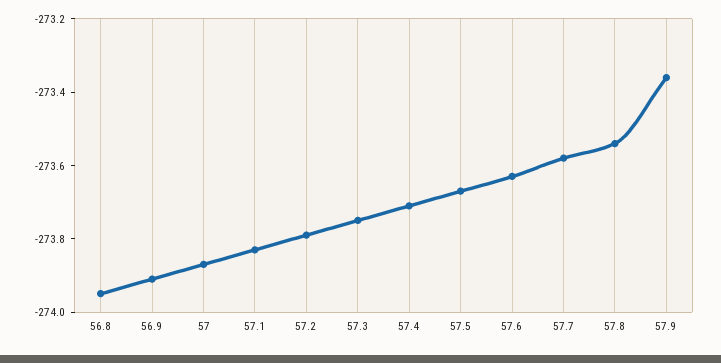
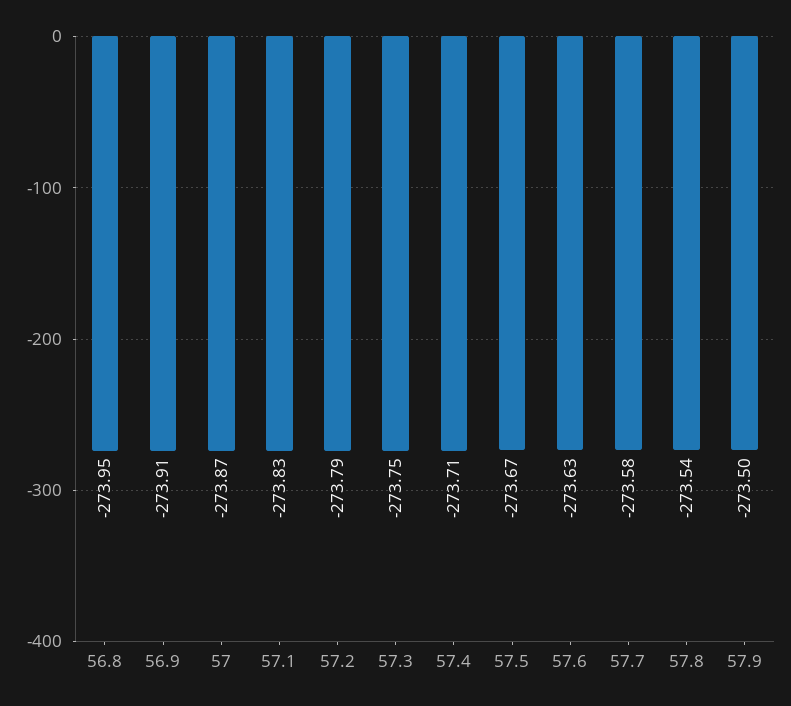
  {
    "56.8": -273.95,
    "56.9": -273.91,
    "57": -273.87,
    "57.1": -273.83,
    "57.2": -273.79,
    "57.3": -273.75,
    "57.4": -273.71,
    "57.5": -273.67,
    "57.6": -273.63,
    "57.7": -273.58,
    "57.8": -273.54,
-   "57.9": -273.35
+   "57.9": -273.5
  }

